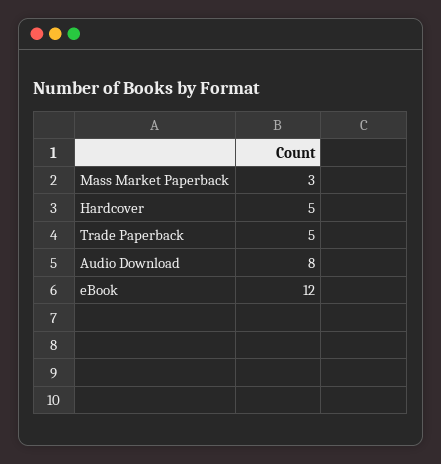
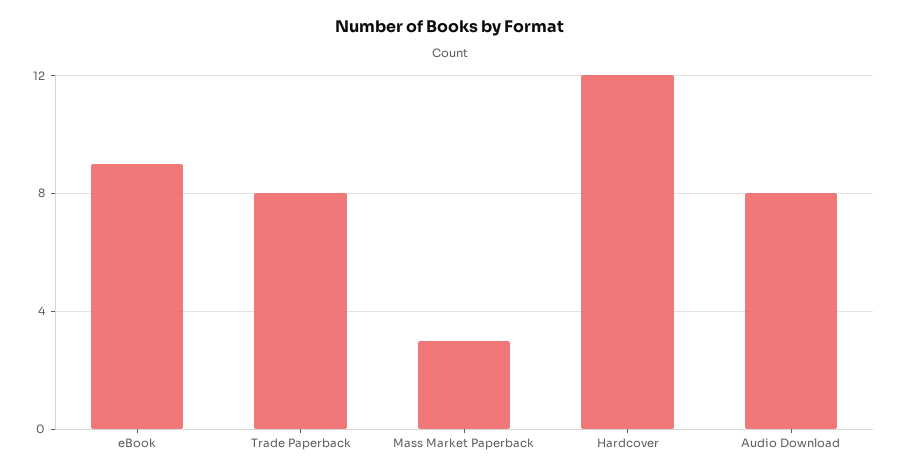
  {
    "Mass Market Paperback": 3,
-   "Hardcover": 5,
+   "Hardcover": 12,
-   "Trade Paperback": 5,
+   "Trade Paperback": 8,
    "Audio Download": 8,
-   "eBook": 12
+   "eBook": 9
  }

